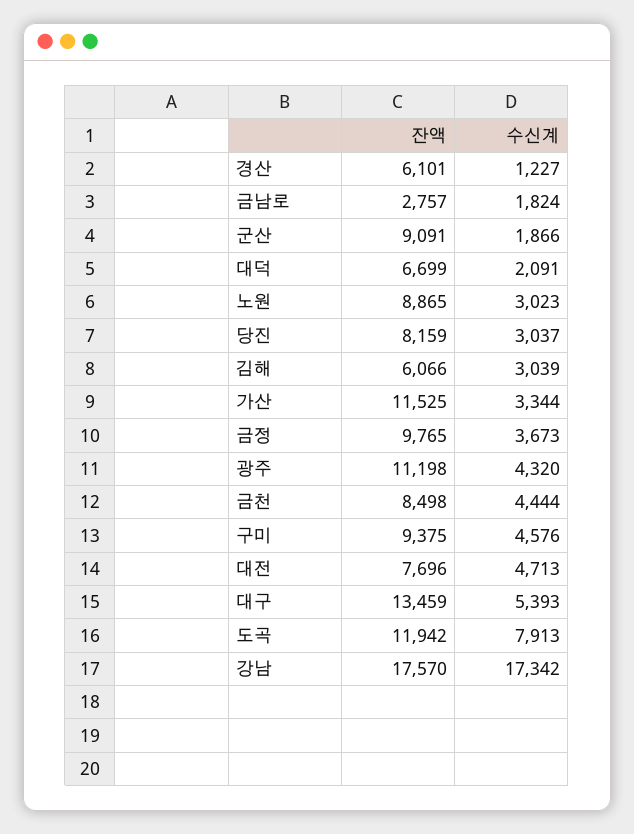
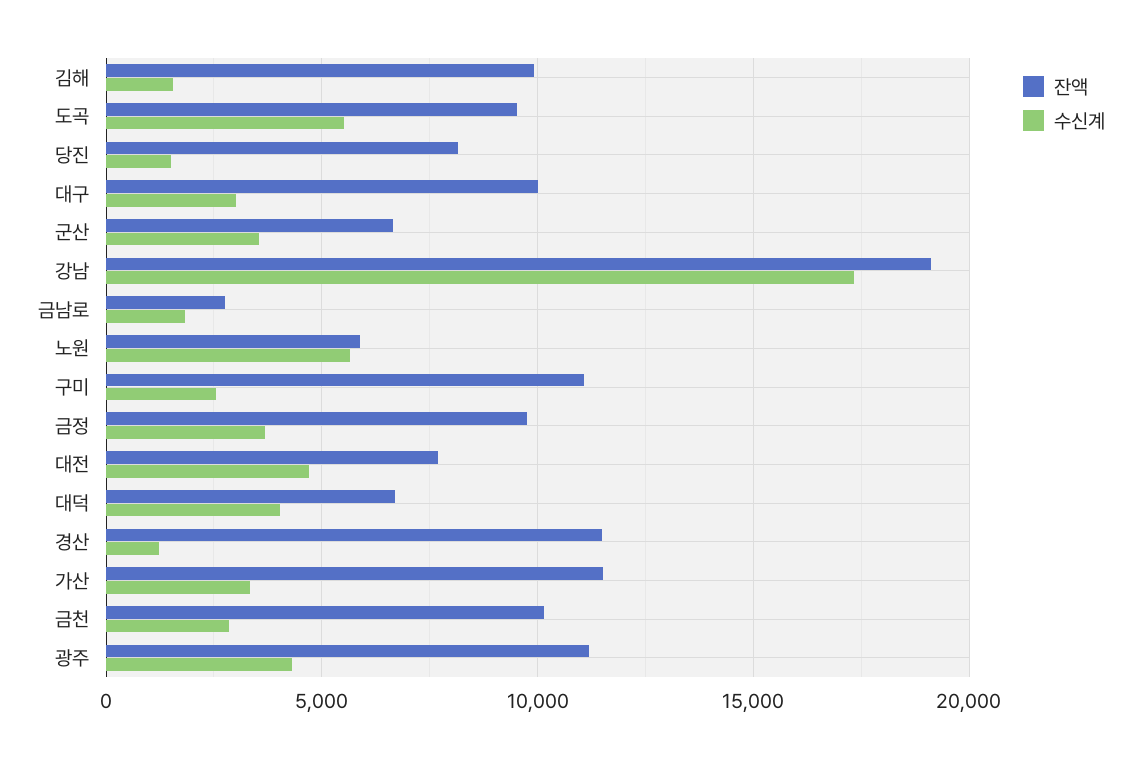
  {
    "잔액": {
-     "경산": 6101,
+     "경산": 11500,
      "금남로": 2757,
-     "군산": 9091,
+     "군산": 6500,
      "대덕": 6699,
-     "노원": 8865,
+     "노원": 6000,
      "당진": 8159,
-     "김해": 6066,
+     "김해": 10000,
      "가산": 11525,
      "금정": 9765,
      "광주": 11198,
-     "금천": 8498,
+     "금천": 10000,
-     "구미": 9375,
+     "구미": 11000,
      "대전": 7696,
-     "대구": 13459,
+     "대구": 10000,
-     "도곡": 11942,
+     "도곡": 9500,
-     "강남": 17570
+     "강남": 19000
    },
    "수신계": {
      "경산": 1227,
      "금남로": 1824,
-     "군산": 1866,
+     "군산": 3500,
-     "대덕": 2091,
+     "대덕": 4000,
-     "노원": 3023,
+     "노원": 5500,
-     "당진": 3037,
+     "당진": 1500,
-     "김해": 3039,
+     "김해": 1500,
      "가산": 3344,
      "금정": 3673,
      "광주": 4320,
-     "금천": 4444,
+     "금천": 3000,
-     "구미": 4576,
+     "구미": 2500,
      "대전": 4713,
-     "대구": 5393,
+     "대구": 3000,
-     "도곡": 7913,
+     "도곡": 5500,
      "강남": 17342
    }
  }

